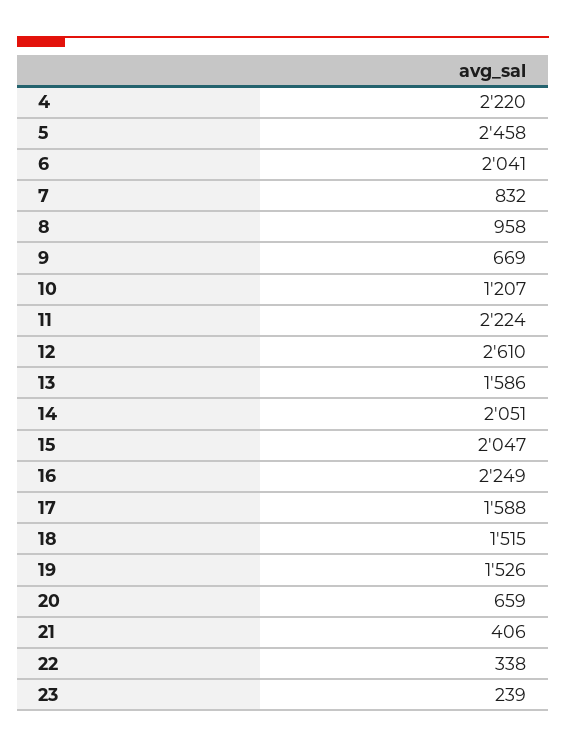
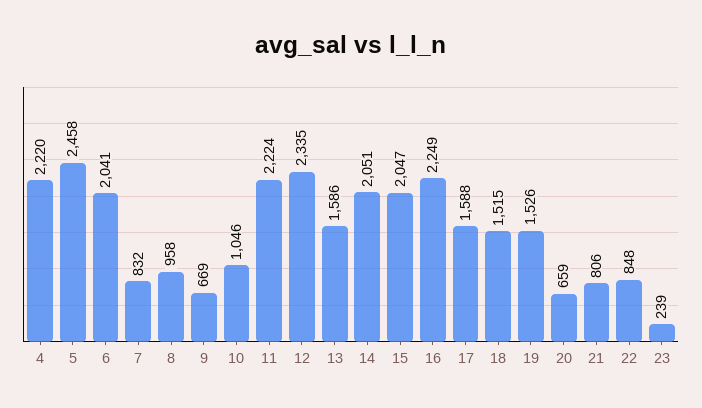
  {
    "4": 2220,
    "5": 2458,
    "6": 2041,
    "7": 832,
    "8": 958,
    "9": 669,
-   "10": 1207,
+   "10": 1046,
    "11": 2224,
-   "12": 2610,
+   "12": 2335,
    "13": 1586,
    "14": 2051,
    "15": 2047,
    "16": 2249,
    "17": 1588,
    "18": 1515,
    "19": 1526,
    "20": 659,
-   "21": 406,
+   "21": 806,
-   "22": 338,
+   "22": 848,
    "23": 239
  }

